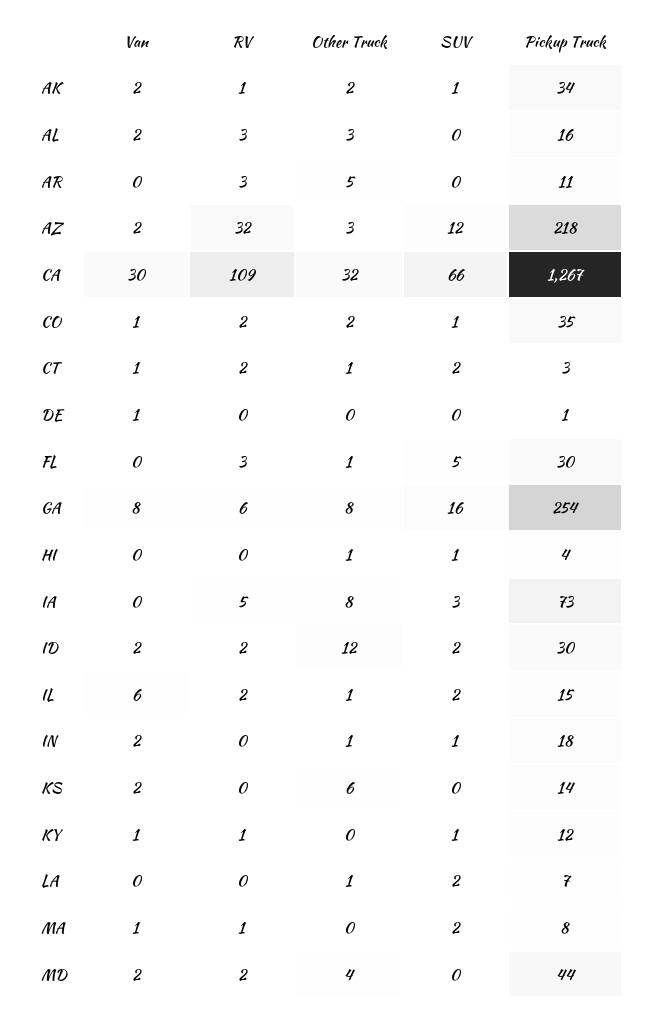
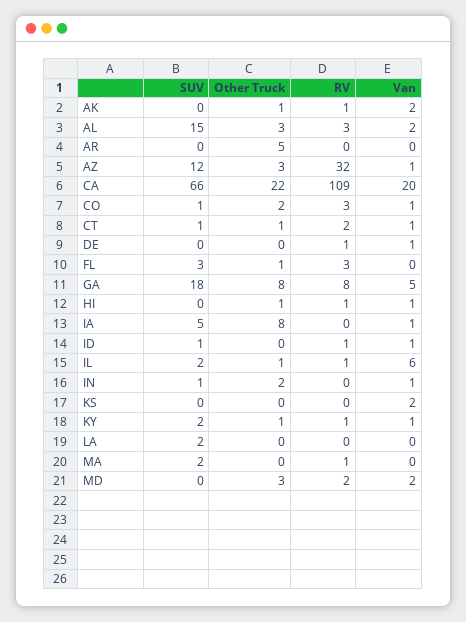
  {
    "Van": {
      "AK": 2,
      "AL": 2,
      "AR": 0,
-     "AZ": 2,
+     "AZ": 1,
-     "CA": 30,
+     "CA": 20,
      "CO": 1,
      "CT": 1,
      "DE": 1,
      "FL": 0,
-     "GA": 8,
+     "GA": 5,
-     "HI": 0,
+     "HI": 1,
-     "IA": 0,
+     "IA": 1,
-     "ID": 2,
+     "ID": 1,
      "IL": 6,
-     "IN": 2,
+     "IN": 1,
      "KS": 2,
      "KY": 1,
      "LA": 0,
-     "MA": 1,
+     "MA": 0,
      "MD": 2
    },
    "RV": {
      "AK": 1,
      "AL": 3,
-     "AR": 3,
+     "AR": 0,
      "AZ": 32,
      "CA": 109,
-     "CO": 2,
+     "CO": 3,
      "CT": 2,
-     "DE": 0,
+     "DE": 1,
      "FL": 3,
-     "GA": 6,
+     "GA": 8,
-     "HI": 0,
+     "HI": 1,
-     "IA": 5,
+     "IA": 0,
-     "ID": 2,
+     "ID": 1,
-     "IL": 2,
+     "IL": 1,
      "IN": 0,
      "KS": 0,
      "KY": 1,
      "LA": 0,
      "MA": 1,
      "MD": 2
    },
    "Other Truck": {
-     "AK": 2,
+     "AK": 1,
      "AL": 3,
      "AR": 5,
      "AZ": 3,
-     "CA": 32,
+     "CA": 22,
      "CO": 2,
      "CT": 1,
      "DE": 0,
      "FL": 1,
      "GA": 8,
      "HI": 1,
      "IA": 8,
-     "ID": 12,
+     "ID": 0,
      "IL": 1,
-     "IN": 1,
+     "IN": 2,
-     "KS": 6,
+     "KS": 0,
-     "KY": 0,
+     "KY": 1,
-     "LA": 1,
+     "LA": 0,
      "MA": 0,
-     "MD": 4
+     "MD": 3
    },
    "SUV": {
-     "AK": 1,
+     "AK": 0,
-     "AL": 0,
+     "AL": 15,
      "AR": 0,
      "AZ": 12,
      "CA": 66,
      "CO": 1,
-     "CT": 2,
+     "CT": 1,
      "DE": 0,
-     "FL": 5,
+     "FL": 3,
-     "GA": 16,
+     "GA": 18,
-     "HI": 1,
+     "HI": 0,
-     "IA": 3,
+     "IA": 5,
-     "ID": 2,
+     "ID": 1,
      "IL": 2,
      "IN": 1,
      "KS": 0,
-     "KY": 1,
+     "KY": 2,
      "LA": 2,
      "MA": 2,
      "MD": 0
-   },
+   }
-   "Pickup Truck": {
-     "AK": 34,
-     "AL": 16,
-     "AR": 11,
-     "AZ": 218,
-     "CA": 1267,
-     "CO": 35,
-     "CT": 3,
-     "DE": 1,
-     "FL": 30,
-     "GA": 254,
-     "HI": 4,
-     "IA": 73,
-     "ID": 30,
-     "IL": 15,
-     "IN": 18,
-     "KS": 14,
-     "KY": 12,
-     "LA": 7,
-     "MA": 8,
-     "MD": 44
-   }
  }

